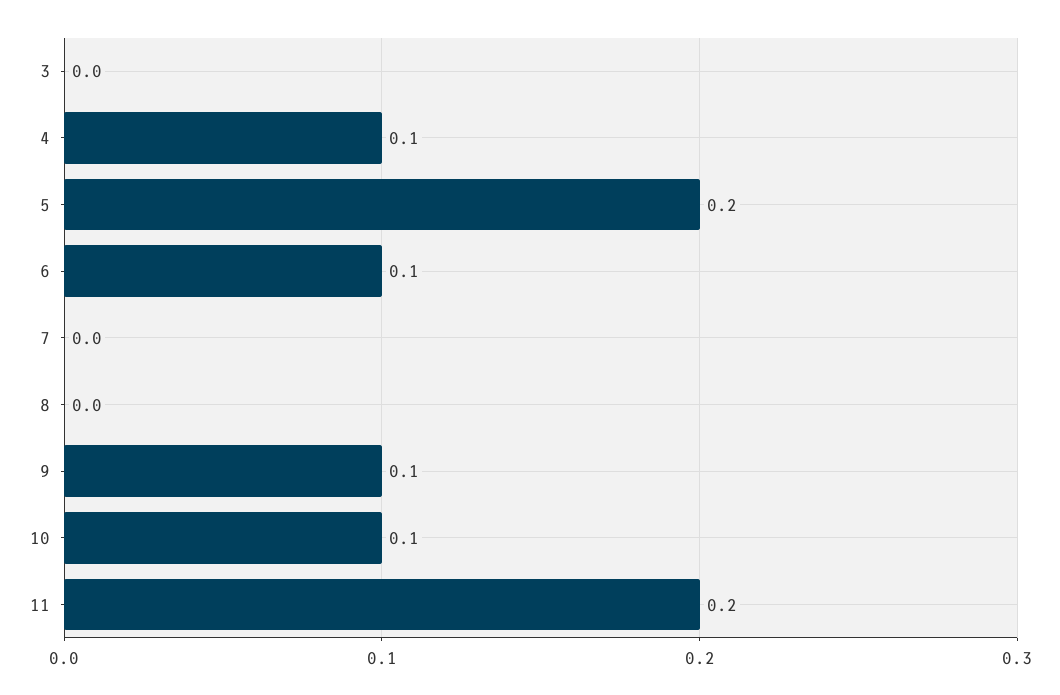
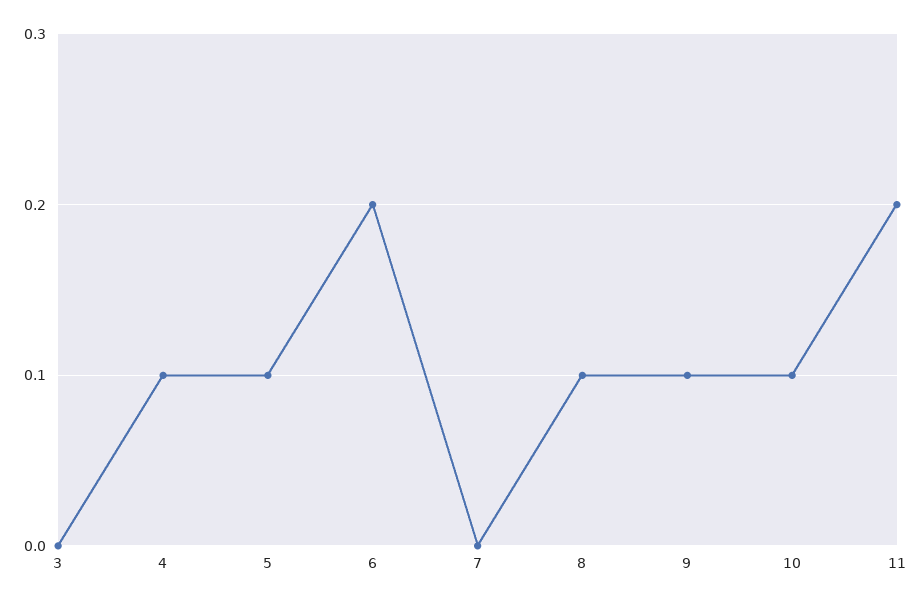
  {
    "3": 0,
    "4": 0.1,
-   "5": 0.2,
+   "5": 0.1,
-   "6": 0.1,
+   "6": 0.2,
    "7": 0,
-   "8": 0,
+   "8": 0.1,
    "9": 0.1,
    "10": 0.1,
    "11": 0.2
  }

